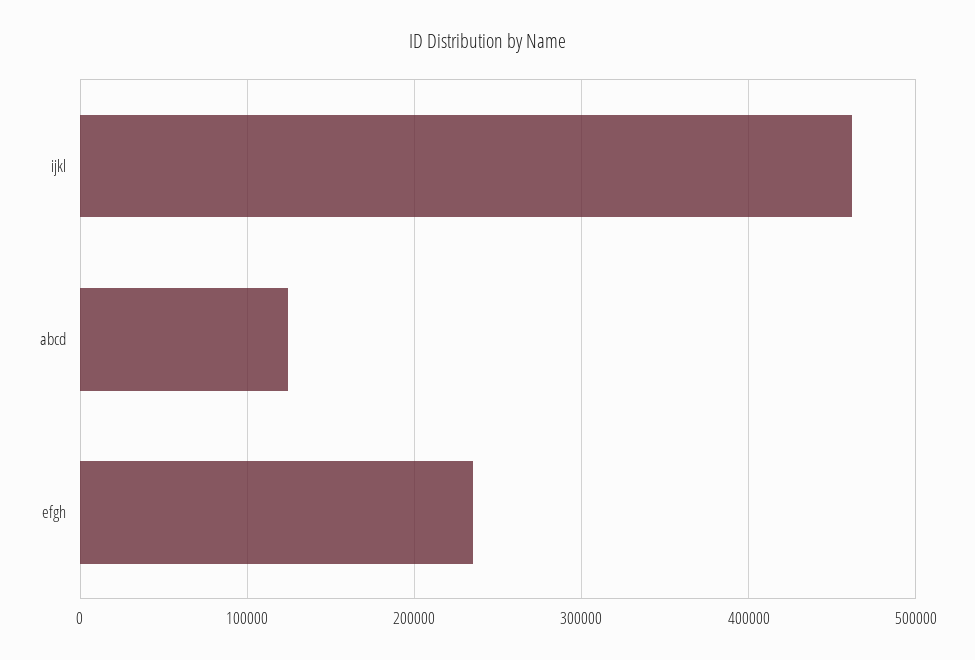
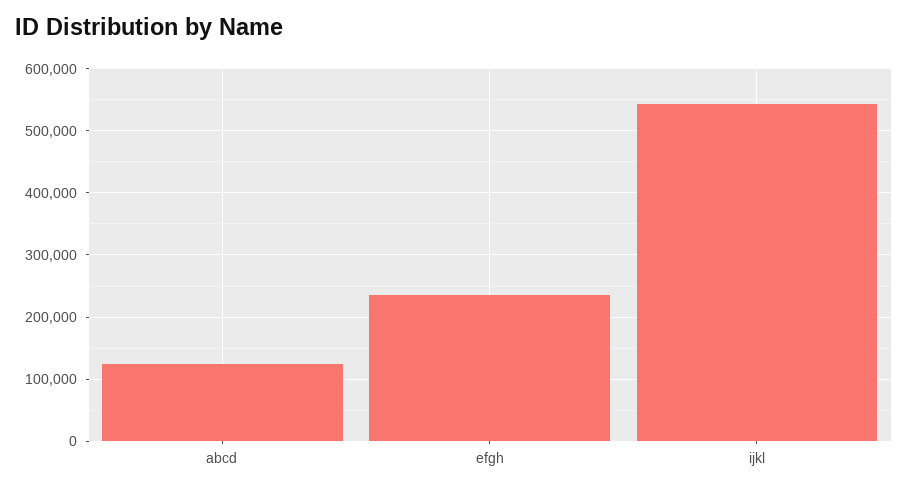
  {
-   "ijkl": 460000,
+   "ijkl": 540000,
    "abcd": 120000,
    "efgh": 230000
  }

